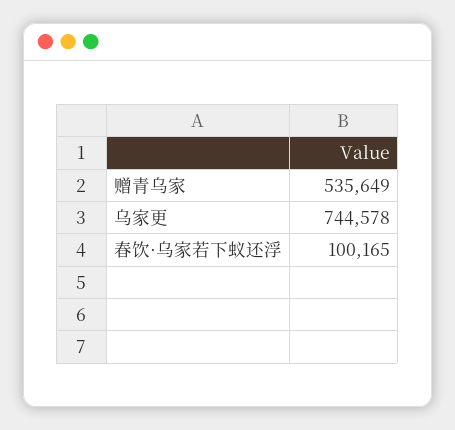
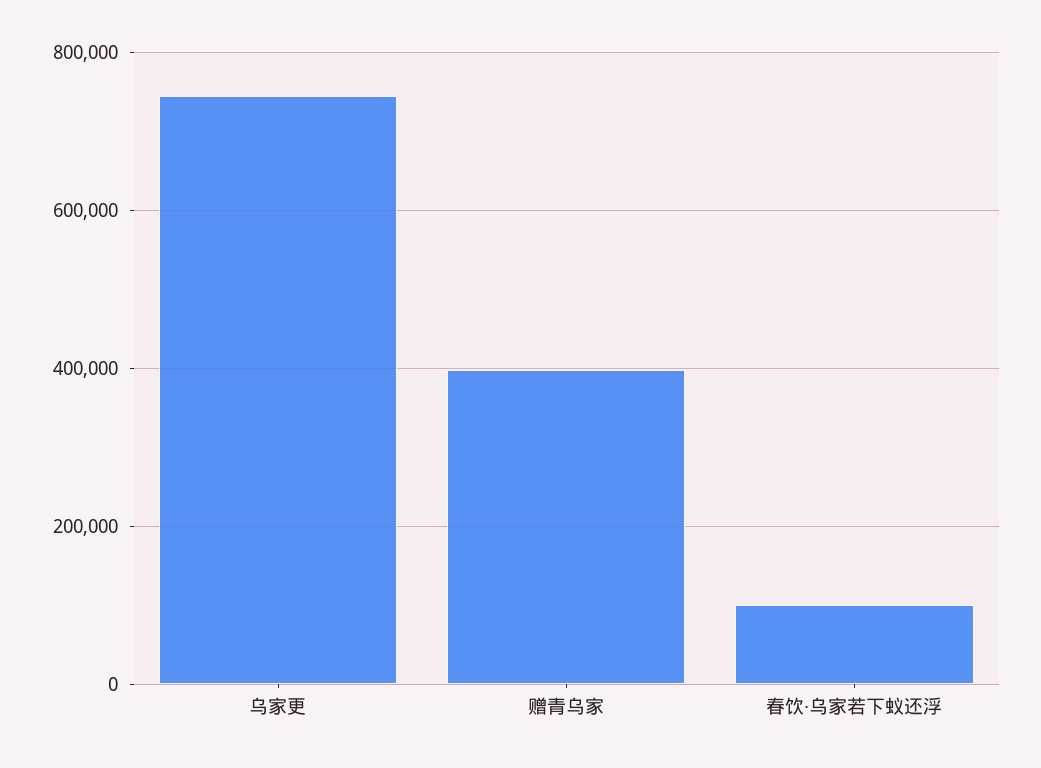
  {
-   "赠青乌家": 535649,
+   "赠青乌家": 400000,
    "乌家更": 744578,
    "春饮·乌家若下蚁还浮": 100165
  }

